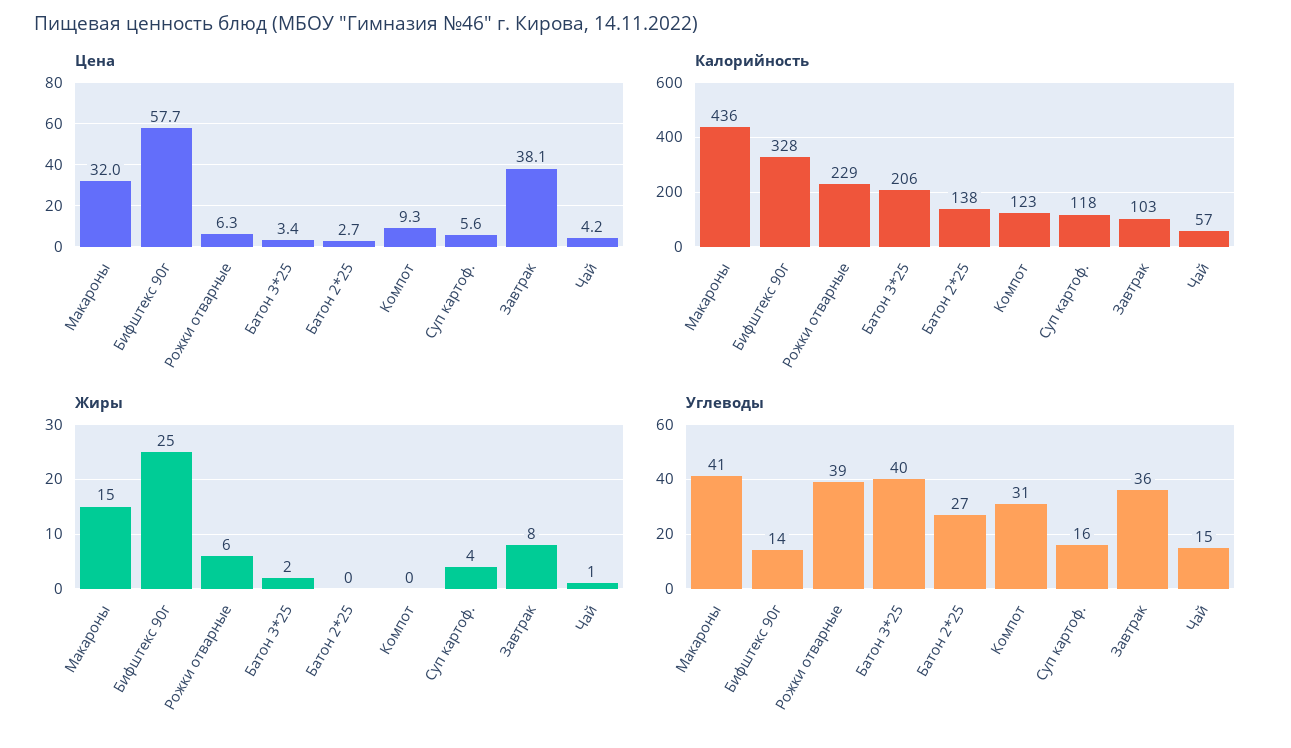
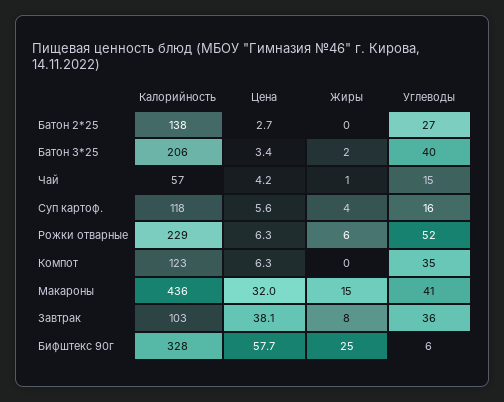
  {
    "Цена": {
      "Макароны": 32,
      "Бифштекс 90г": 57.7,
      "Рожки отварные": 6.3,
      "Батон 3*25": 3.4,
      "Батон 2*25": 2.7,
-     "Компот": 9.3,
+     "Компот": 6.3,
      "Суп картоф.": 5.6,
      "Завтрак": 38.1,
      "Чай": 4.2
    },
    "Калорийность": {
      "Макароны": 436,
      "Бифштекс 90г": 328,
      "Рожки отварные": 229,
      "Батон 3*25": 206,
      "Батон 2*25": 138,
      "Компот": 123,
      "Суп картоф.": 118,
      "Завтрак": 103,
      "Чай": 57
    },
    "Жиры": {
      "Макароны": 15,
      "Бифштекс 90г": 25,
      "Рожки отварные": 6,
      "Батон 3*25": 2,
      "Батон 2*25": 0,
      "Компот": 0,
      "Суп картоф.": 4,
      "Завтрак": 8,
      "Чай": 1
    },
    "Углеводы": {
      "Макароны": 41,
-     "Бифштекс 90г": 14,
+     "Бифштекс 90г": 6,
-     "Рожки отварные": 39,
+     "Рожки отварные": 52,
      "Батон 3*25": 40,
      "Батон 2*25": 27,
-     "Компот": 31,
+     "Компот": 35,
      "Суп картоф.": 16,
      "Завтрак": 36,
      "Чай": 15
    }
  }

